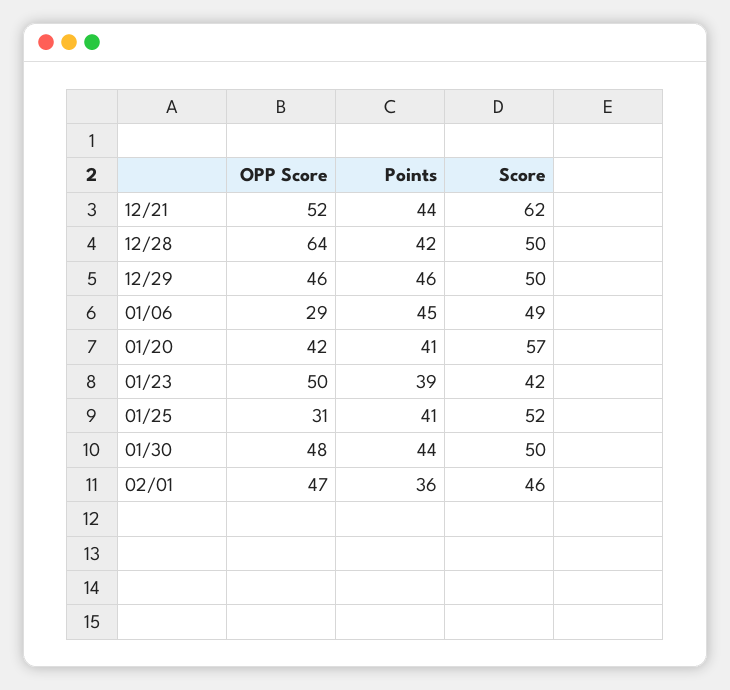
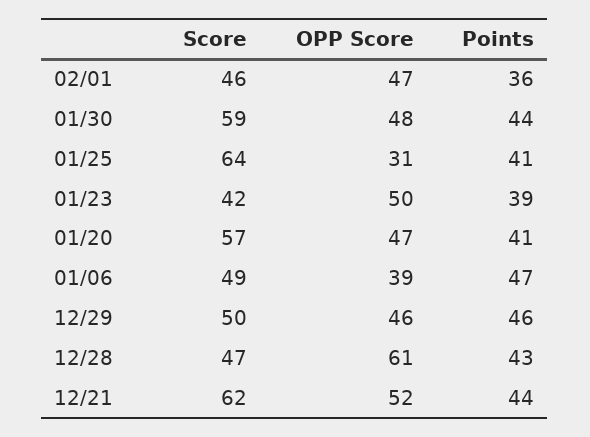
  {
    "OPP Score": {
      "12/21": 52,
-     "12/28": 64,
+     "12/28": 61,
      "12/29": 46,
-     "01/06": 29,
+     "01/06": 39,
-     "01/20": 42,
+     "01/20": 47,
      "01/23": 50,
      "01/25": 31,
      "01/30": 48,
      "02/01": 47
    },
    "Points": {
      "12/21": 44,
-     "12/28": 42,
+     "12/28": 43,
      "12/29": 46,
-     "01/06": 45,
+     "01/06": 47,
      "01/20": 41,
      "01/23": 39,
      "01/25": 41,
      "01/30": 44,
      "02/01": 36
    },
    "Score": {
      "12/21": 62,
-     "12/28": 50,
+     "12/28": 47,
      "12/29": 50,
      "01/06": 49,
      "01/20": 57,
      "01/23": 42,
-     "01/25": 52,
+     "01/25": 64,
-     "01/30": 50,
+     "01/30": 59,
      "02/01": 46
    }
  }

